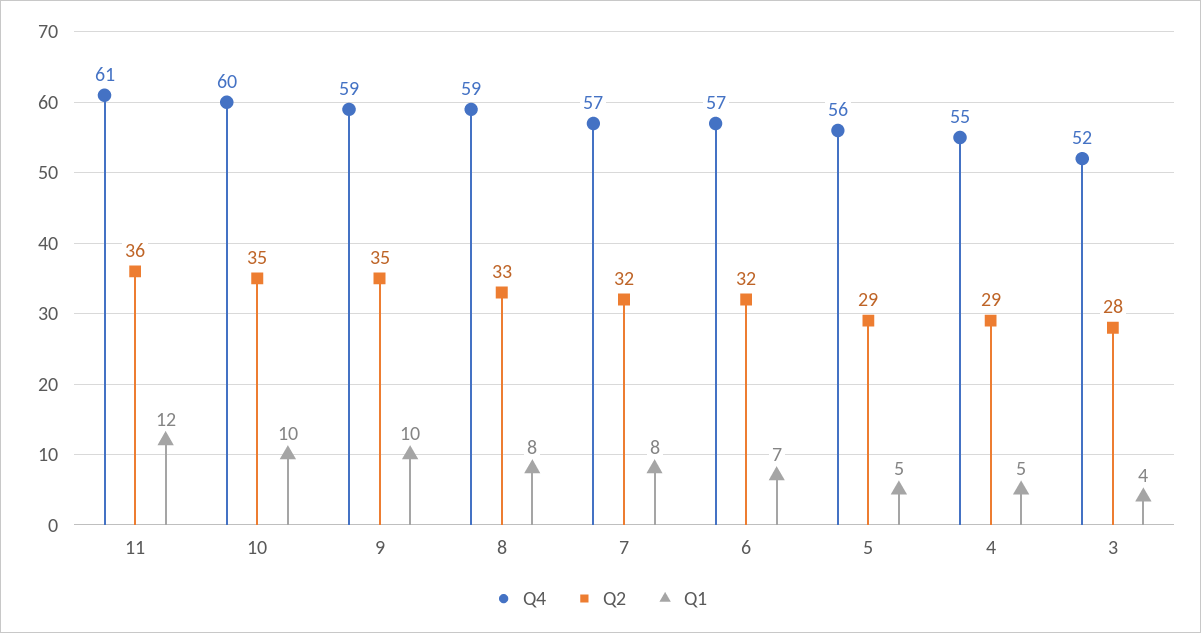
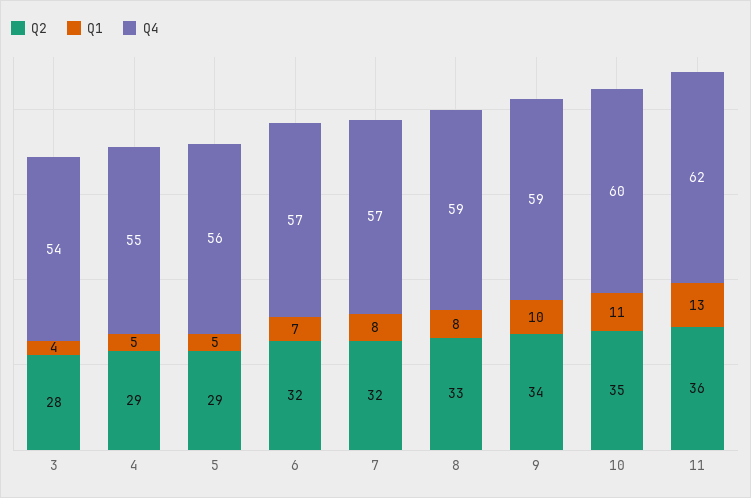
  {
    "Q4": {
-     "11": 61,
+     "11": 62,
      "10": 60,
      "9": 59,
      "8": 59,
      "7": 57,
      "6": 57,
      "5": 56,
      "4": 55,
-     "3": 52
+     "3": 54
    },
    "Q2": {
      "11": 36,
      "10": 35,
-     "9": 35,
+     "9": 34,
      "8": 33,
      "7": 32,
      "6": 32,
      "5": 29,
      "4": 29,
      "3": 28
    },
    "Q1": {
-     "11": 12,
+     "11": 13,
-     "10": 10,
+     "10": 11,
      "9": 10,
      "8": 8,
      "7": 8,
      "6": 7,
      "5": 5,
      "4": 5,
      "3": 4
    }
  }

